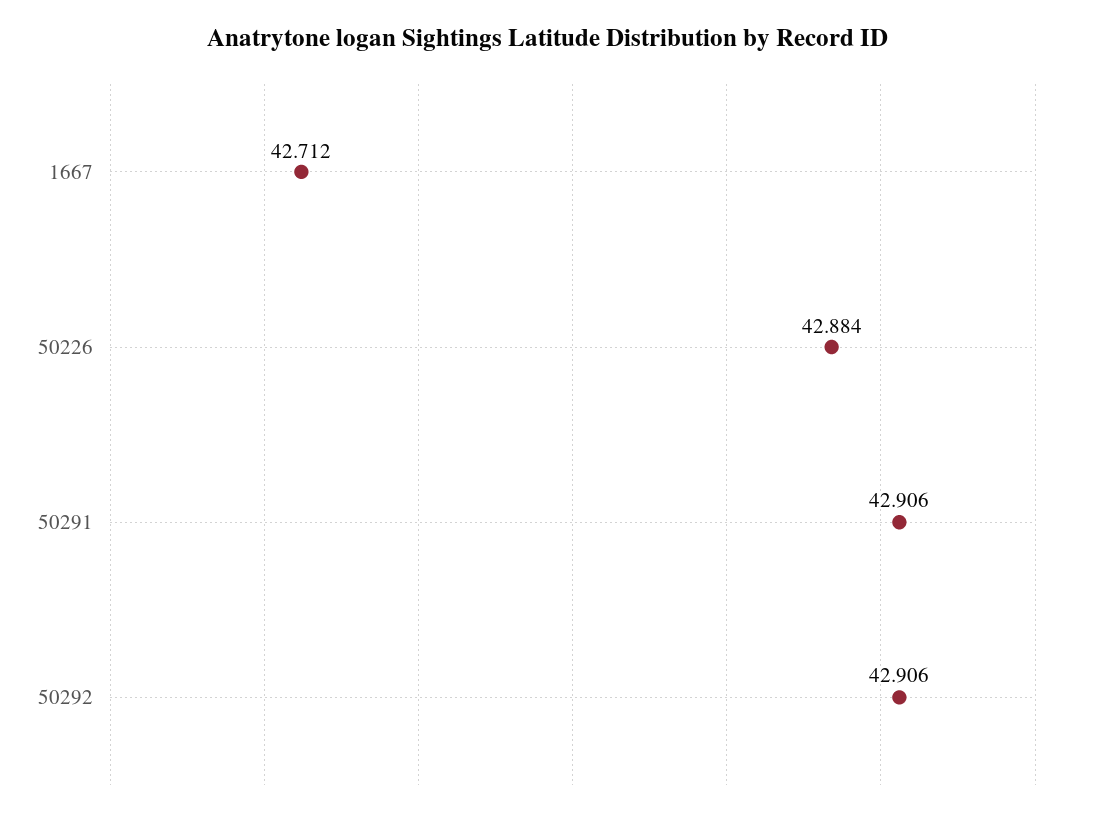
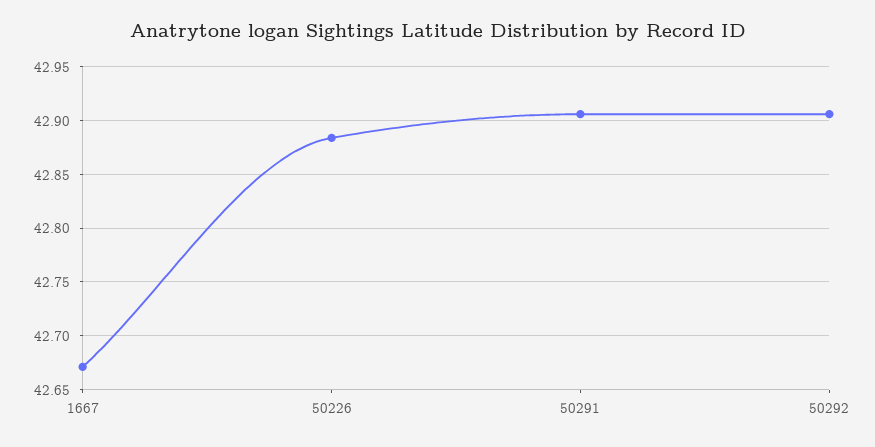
  {
-   "1667": 42.712,
+   "1667": 42.67,
    "50226": 42.884,
    "50291": 42.906,
    "50292": 42.906
  }

